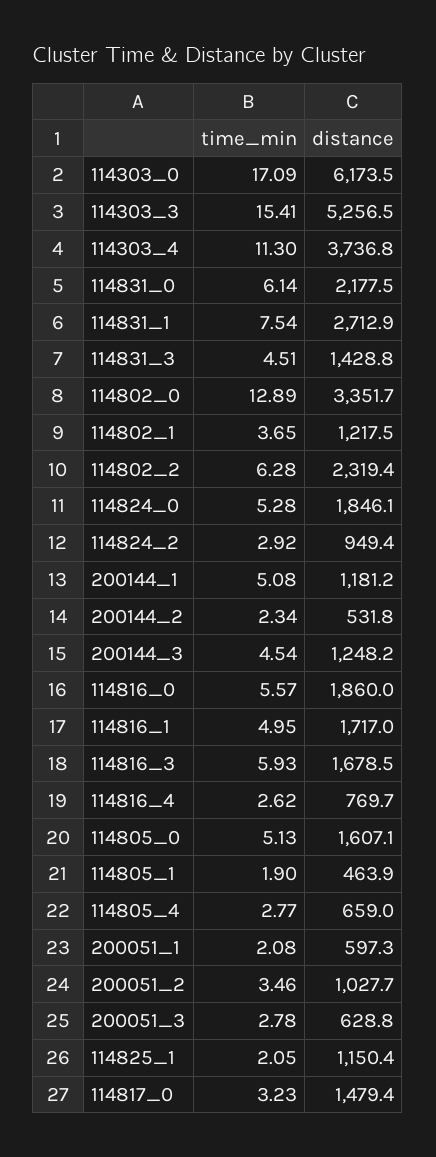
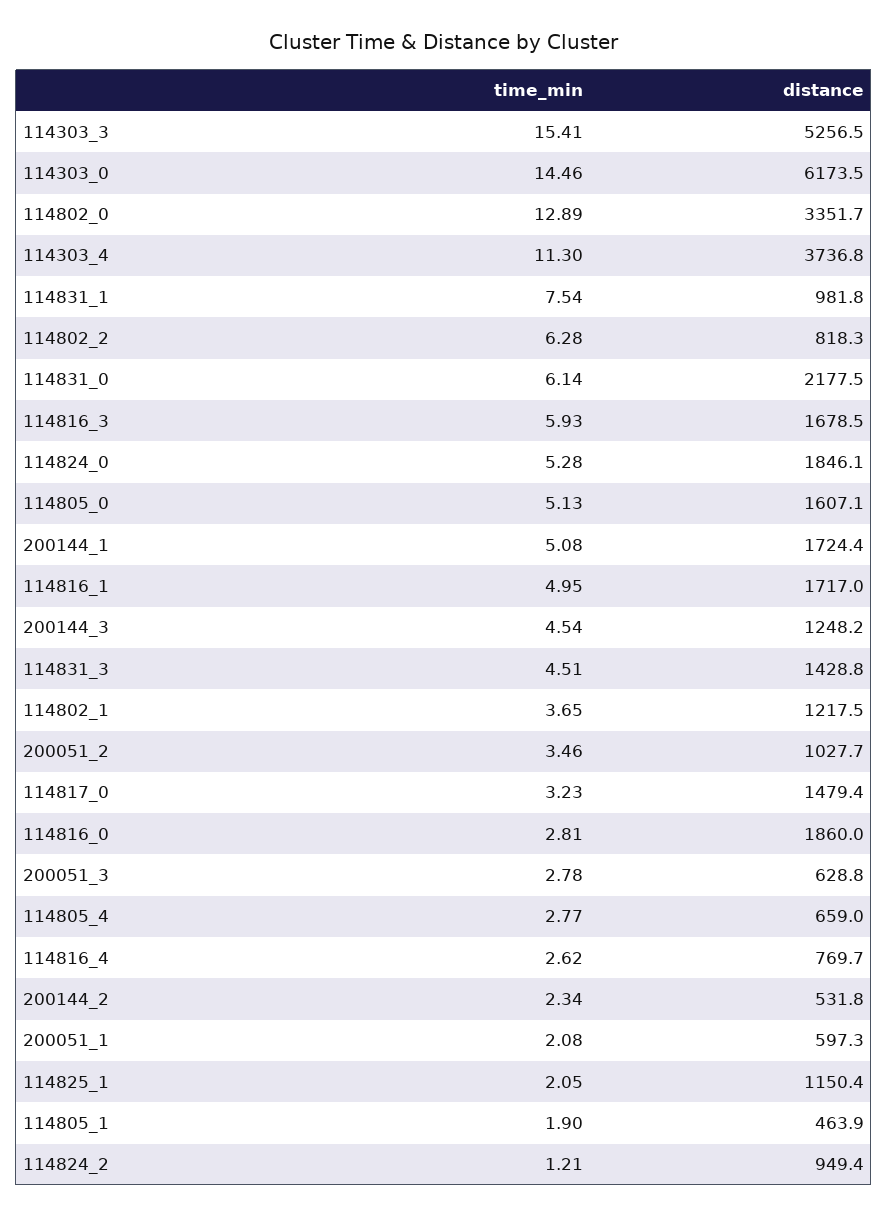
  {
    "time_min": {
-     "114303_0": 17.09,
+     "114303_0": 14.46,
      "114303_3": 15.41,
      "114303_4": 11.3,
      "114831_0": 6.14,
      "114831_1": 7.54,
      "114831_3": 4.51,
      "114802_0": 12.89,
      "114802_1": 3.65,
      "114802_2": 6.28,
      "114824_0": 5.28,
-     "114824_2": 2.92,
+     "114824_2": 1.21,
      "200144_1": 5.08,
      "200144_2": 2.34,
      "200144_3": 4.54,
-     "114816_0": 5.57,
+     "114816_0": 2.81,
      "114816_1": 4.95,
      "114816_3": 5.93,
      "114816_4": 2.62,
      "114805_0": 5.13,
      "114805_1": 1.9,
      "114805_4": 2.77,
      "200051_1": 2.08,
      "200051_2": 3.46,
      "200051_3": 2.78,
      "114825_1": 2.05,
      "114817_0": 3.23
    },
    "distance": {
      "114303_0": 6173.5,
      "114303_3": 5256.5,
      "114303_4": 3736.8,
      "114831_0": 2177.5,
-     "114831_1": 2712.9,
+     "114831_1": 981.8,
      "114831_3": 1428.8,
      "114802_0": 3351.7,
      "114802_1": 1217.5,
-     "114802_2": 2319.4,
+     "114802_2": 818.3,
      "114824_0": 1846.1,
      "114824_2": 949.4,
-     "200144_1": 1181.2,
+     "200144_1": 1724.4,
      "200144_2": 531.8,
      "200144_3": 1248.2,
      "114816_0": 1860,
      "114816_1": 1717,
      "114816_3": 1678.5,
      "114816_4": 769.7,
      "114805_0": 1607.1,
      "114805_1": 463.9,
      "114805_4": 659,
      "200051_1": 597.3,
      "200051_2": 1027.7,
      "200051_3": 628.8,
      "114825_1": 1150.4,
      "114817_0": 1479.4
    }
  }

